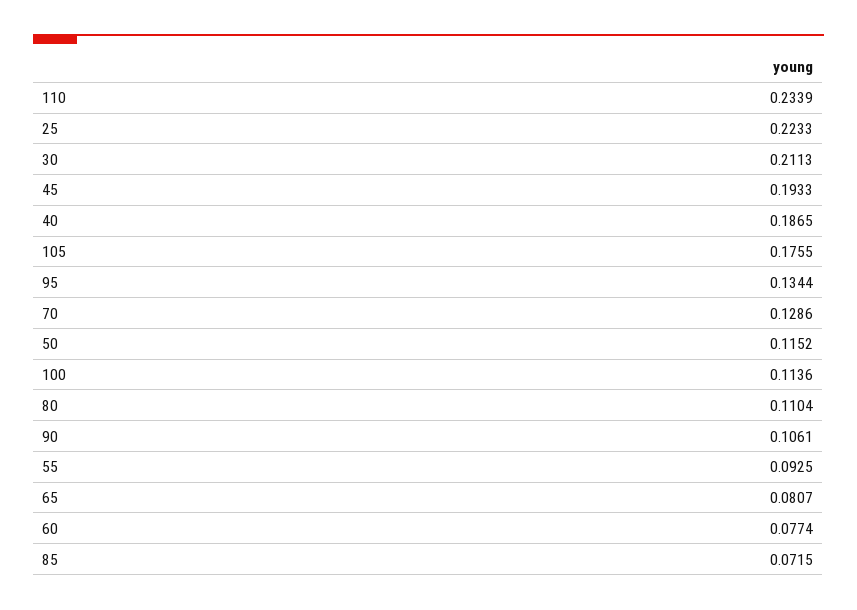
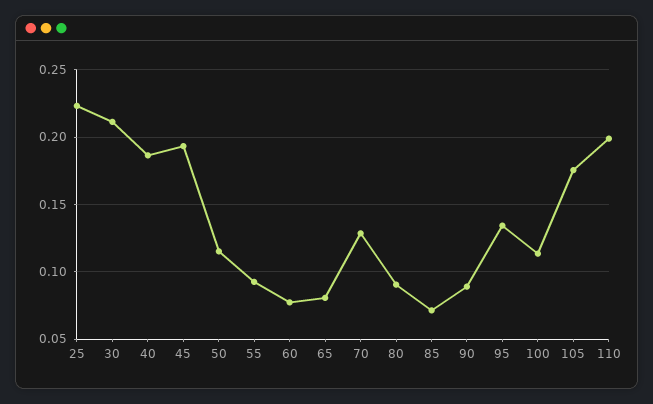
  {
-   "110": 0.2339,
+   "110": 0.2,
    "25": 0.2233,
    "30": 0.2113,
    "45": 0.1933,
    "40": 0.1865,
    "105": 0.1755,
    "95": 0.1344,
    "70": 0.1286,
    "50": 0.1152,
    "100": 0.1136,
-   "80": 0.1104,
+   "80": 0.09,
-   "90": 0.1061,
+   "90": 0.09,
    "55": 0.0925,
    "65": 0.0807,
    "60": 0.0774,
    "85": 0.0715
  }

